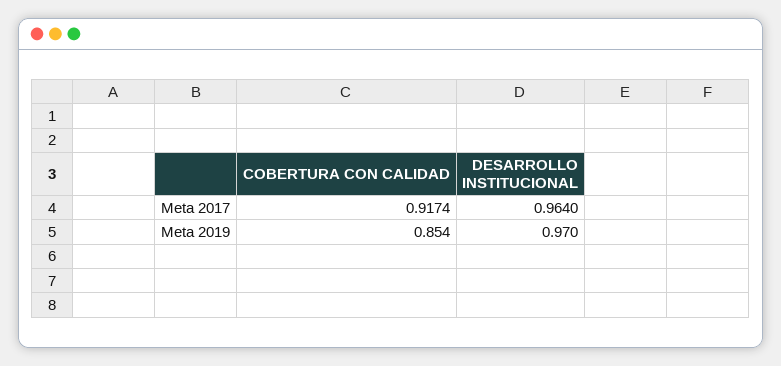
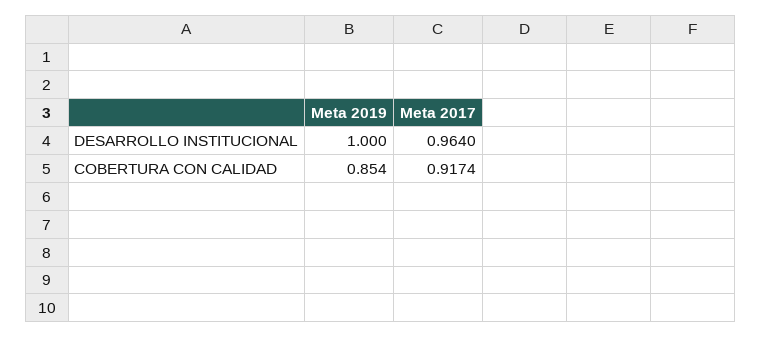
  {
    "COBERTURA CON CALIDAD": {
      "Meta 2017": 0.9174,
      "Meta 2019": 0.854
    },
    "DESARROLLO INSTITUCIONAL": {
      "Meta 2017": 0.964,
-     "Meta 2019": 0.97
+     "Meta 2019": 1
    }
  }

